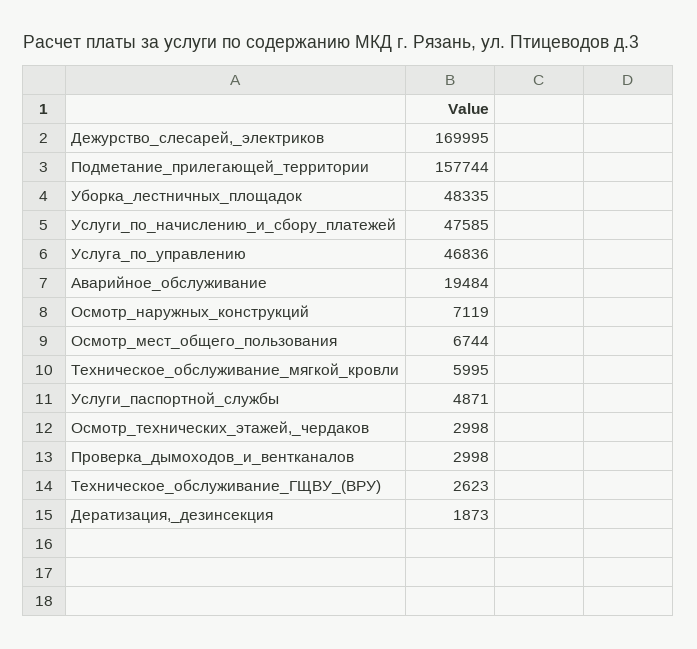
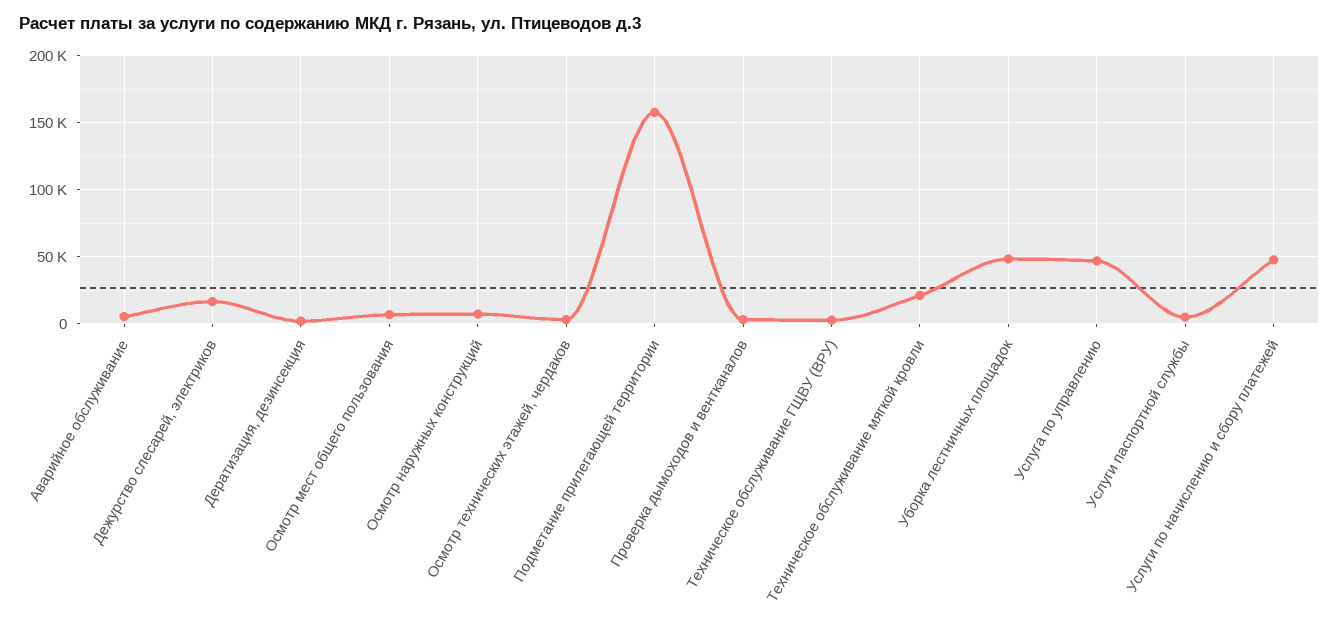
  {
-   "Дежурство_слесарей,_электриков": 169995,
+   "Дежурство_слесарей,_электриков": 15000,
    "Подметание_прилегающей_территории": 157744,
    "Уборка_лестничных_площадок": 48335,
    "Услуги_по_начислению_и_сбору_платежей": 47585,
    "Услуга_по_управлению": 46836,
-   "Аварийное_обслуживание": 19484,
+   "Аварийное_обслуживание": 5000,
    "Осмотр_наружных_конструкций": 7119,
    "Осмотр_мест_общего_пользования": 6744,
-   "Техническое_обслуживание_мягкой_кровли": 5995,
+   "Техническое_обслуживание_мягкой_кровли": 20000,
    "Услуги_паспортной_службы": 4871,
    "Осмотр_технических_этажей,_чердаков": 2998,
    "Проверка_дымоходов_и_вентканалов": 2998,
    "Техническое_обслуживание_ГЩВУ_(ВРУ)": 2623,
    "Дератизация,_дезинсекция": 1873
  }

